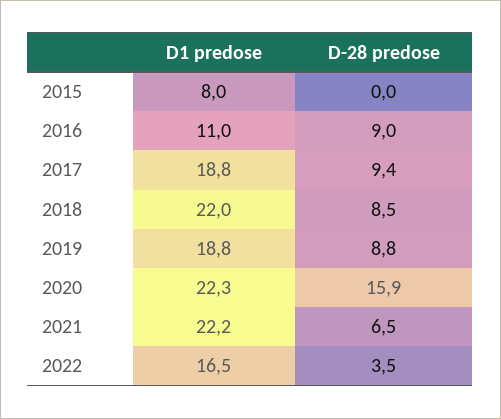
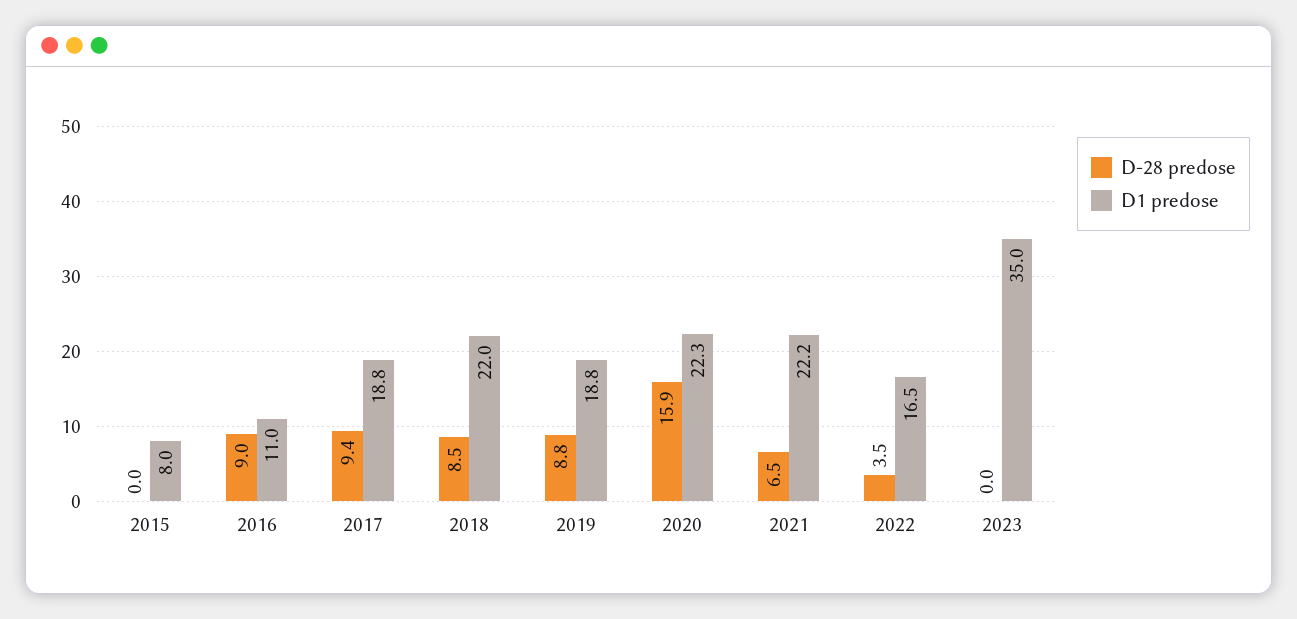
  {
    "D1 predose": {
      "2015": 8,
      "2016": 11,
      "2017": 18.8,
      "2018": 22,
      "2019": 18.8,
      "2020": 22.3,
      "2021": 22.2,
-     "2022": 16.5
+     "2022": 16.5,
+     "2023": 35
    },
    "D-28 predose": {
      "2015": 0,
      "2016": 9,
      "2017": 9.4,
      "2018": 8.5,
      "2019": 8.8,
      "2020": 15.9,
      "2021": 6.5,
-     "2022": 3.5
+     "2022": 3.5,
+     "2023": 0
    }
  }

